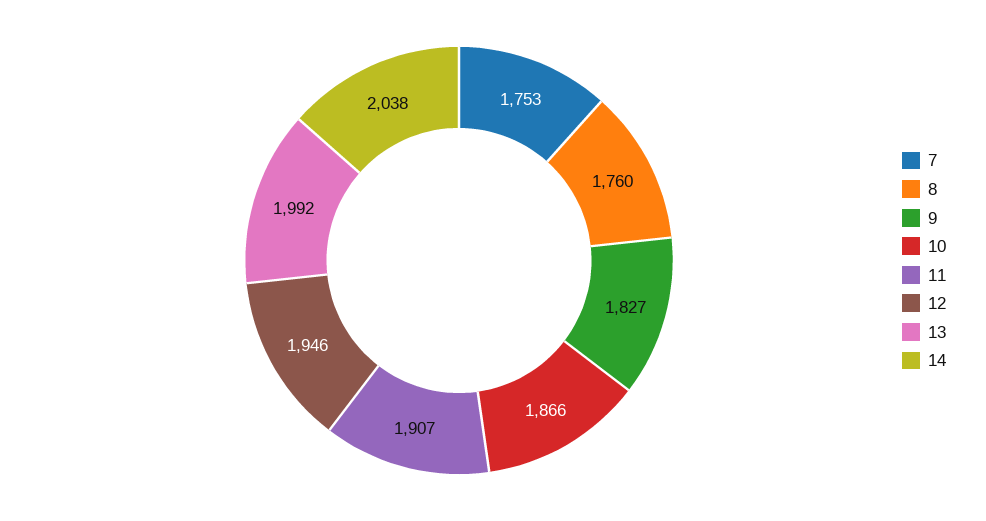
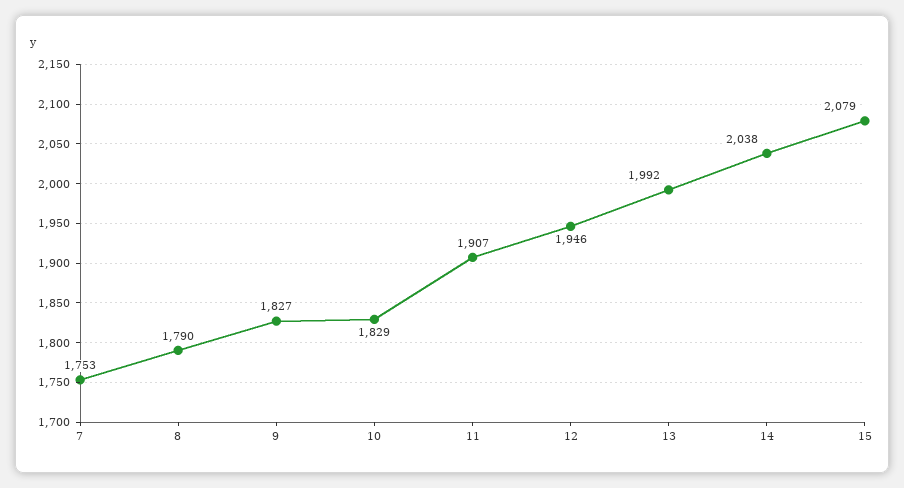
  {
    "7": 1753,
-   "8": 1760,
+   "8": 1790,
    "9": 1827,
-   "10": 1866,
+   "10": 1829,
    "11": 1907,
    "12": 1946,
    "13": 1992,
-   "14": 2038
+   "14": 2038,
+   "15": 2079
  }

